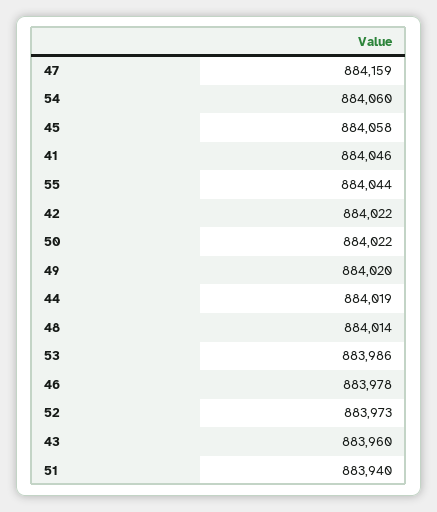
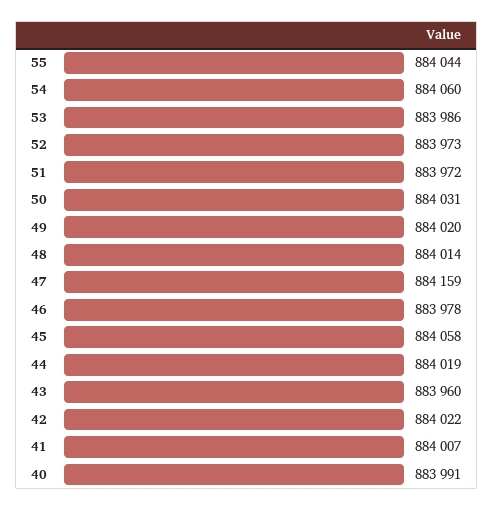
  {
    "47": 884159,
    "54": 884060,
    "45": 884058,
-   "41": 884046,
+   "41": 884007,
    "55": 884044,
    "42": 884022,
-   "50": 884022,
+   "50": 884031,
    "49": 884020,
    "44": 884019,
    "48": 884014,
    "53": 883986,
    "46": 883978,
    "52": 883973,
    "43": 883960,
-   "51": 883940
+   "51": 883972,
+   "40": 883991
  }

